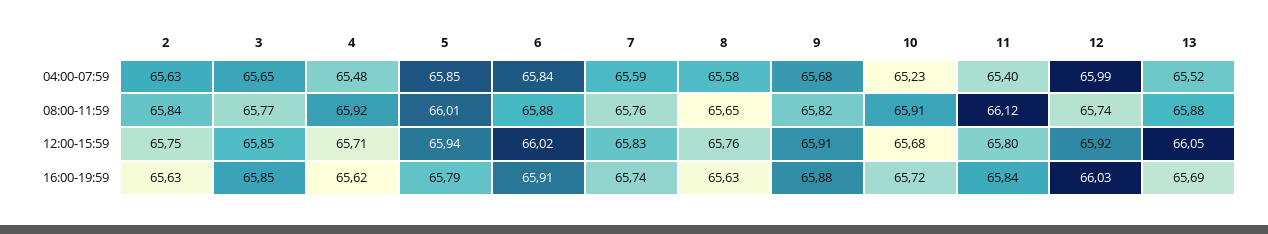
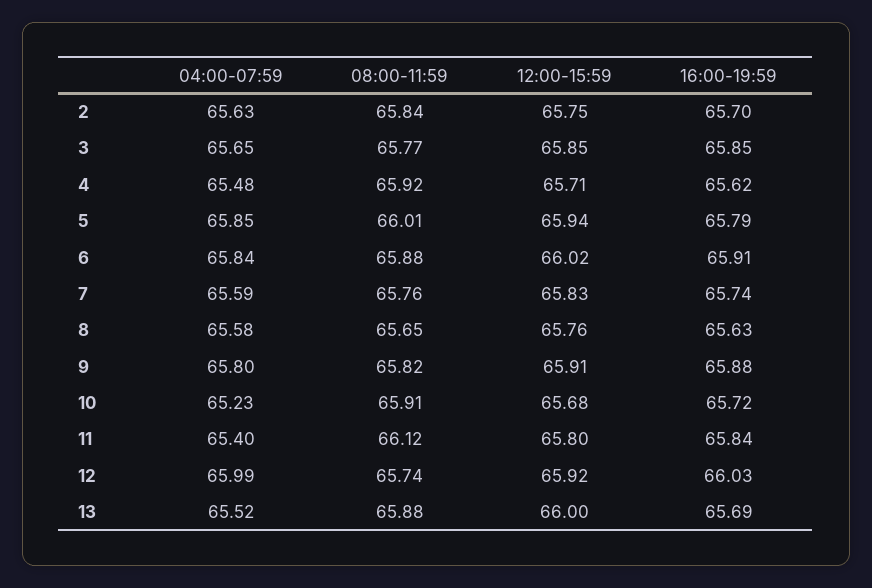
  {
    "2": {
      "04:00-07:59": 65.63,
      "08:00-11:59": 65.84,
      "12:00-15:59": 65.75,
-     "16:00-19:59": 65.63
+     "16:00-19:59": 65.7
    },
    "3": {
      "04:00-07:59": 65.65,
      "08:00-11:59": 65.77,
      "12:00-15:59": 65.85,
      "16:00-19:59": 65.85
    },
    "4": {
      "04:00-07:59": 65.48,
      "08:00-11:59": 65.92,
      "12:00-15:59": 65.71,
      "16:00-19:59": 65.62
    },
    "5": {
      "04:00-07:59": 65.85,
      "08:00-11:59": 66.01,
      "12:00-15:59": 65.94,
      "16:00-19:59": 65.79
    },
    "6": {
      "04:00-07:59": 65.84,
      "08:00-11:59": 65.88,
      "12:00-15:59": 66.02,
      "16:00-19:59": 65.91
    },
    "7": {
      "04:00-07:59": 65.59,
      "08:00-11:59": 65.76,
      "12:00-15:59": 65.83,
      "16:00-19:59": 65.74
    },
    "8": {
      "04:00-07:59": 65.58,
      "08:00-11:59": 65.65,
      "12:00-15:59": 65.76,
      "16:00-19:59": 65.63
    },
    "9": {
-     "04:00-07:59": 65.68,
+     "04:00-07:59": 65.8,
      "08:00-11:59": 65.82,
      "12:00-15:59": 65.91,
      "16:00-19:59": 65.88
    },
    "10": {
      "04:00-07:59": 65.23,
      "08:00-11:59": 65.91,
      "12:00-15:59": 65.68,
      "16:00-19:59": 65.72
    },
    "11": {
      "04:00-07:59": 65.4,
      "08:00-11:59": 66.12,
      "12:00-15:59": 65.8,
      "16:00-19:59": 65.84
    },
    "12": {
      "04:00-07:59": 65.99,
      "08:00-11:59": 65.74,
      "12:00-15:59": 65.92,
      "16:00-19:59": 66.03
    },
    "13": {
      "04:00-07:59": 65.52,
      "08:00-11:59": 65.88,
-     "12:00-15:59": 66.05,
+     "12:00-15:59": 66,
      "16:00-19:59": 65.69
    }
  }

